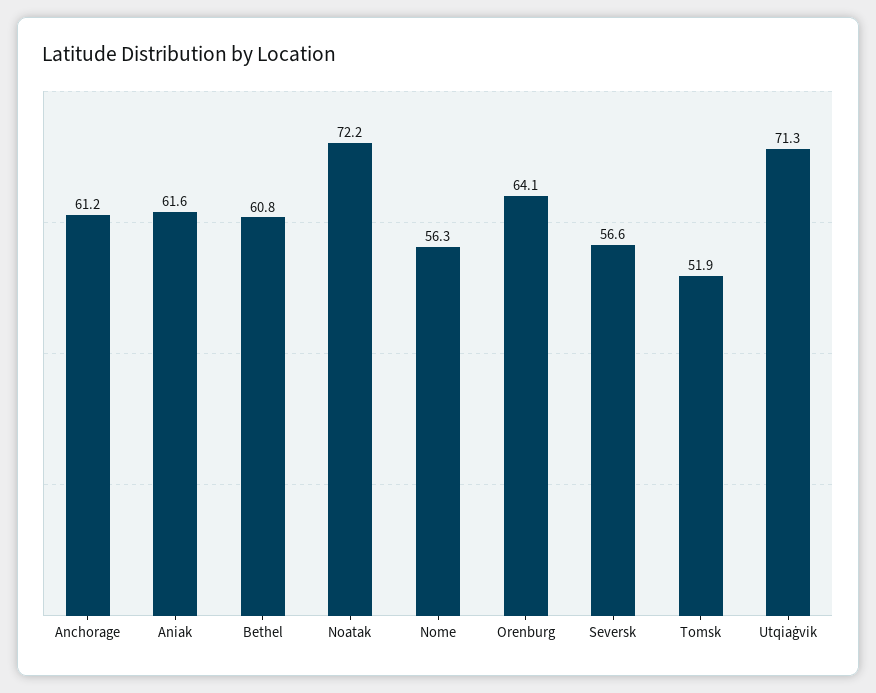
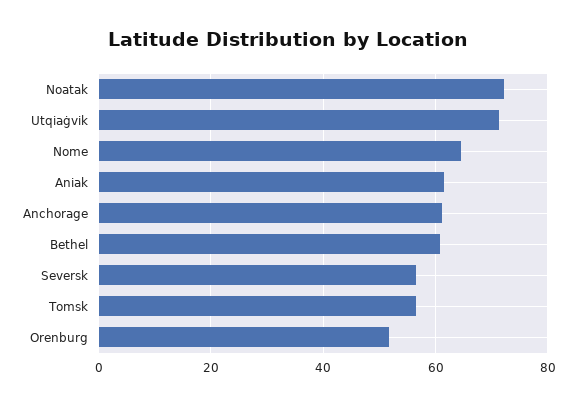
  {
    "Anchorage": 61.2,
    "Aniak": 61.6,
    "Bethel": 60.8,
    "Noatak": 72.2,
-   "Nome": 56.3,
+   "Nome": 64,
-   "Orenburg": 64.1,
+   "Orenburg": 52,
    "Seversk": 56.6,
-   "Tomsk": 51.9,
+   "Tomsk": 56,
    "Utqiaġvik": 71.3
  }

